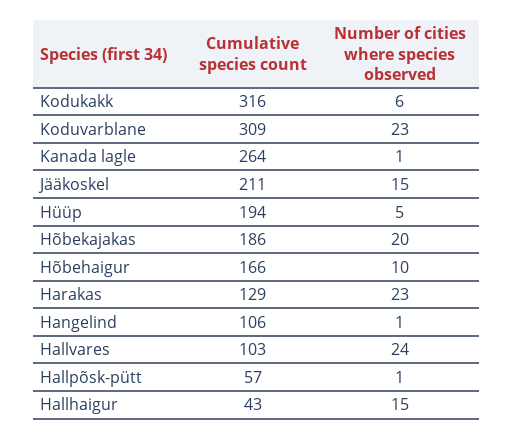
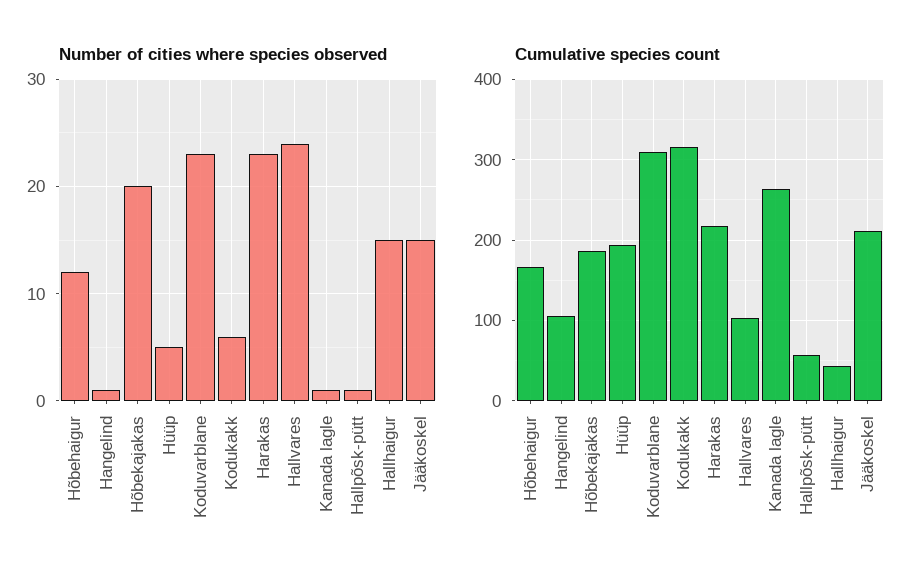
  {
    "Cumulative species count": {
      "Kodukakk": 316,
      "Koduvarblane": 309,
      "Kanada lagle": 264,
      "Jääkoskel": 211,
      "Hüüp": 194,
      "Hõbekajakas": 186,
      "Hõbehaigur": 166,
-     "Harakas": 129,
+     "Harakas": 220,
      "Hangelind": 106,
      "Hallvares": 103,
      "Hallpõsk-pütt": 57,
      "Hallhaigur": 43
    },
    "Number of cities where species observed": {
      "Kodukakk": 6,
      "Koduvarblane": 23,
      "Kanada lagle": 1,
      "Jääkoskel": 15,
      "Hüüp": 5,
      "Hõbekajakas": 20,
-     "Hõbehaigur": 10,
+     "Hõbehaigur": 12,
      "Harakas": 23,
      "Hangelind": 1,
      "Hallvares": 24,
      "Hallpõsk-pütt": 1,
      "Hallhaigur": 15
    }
  }

